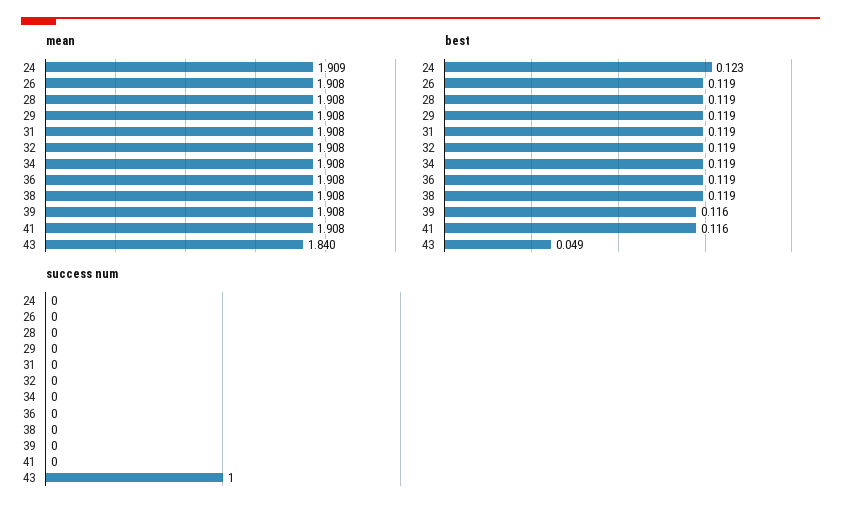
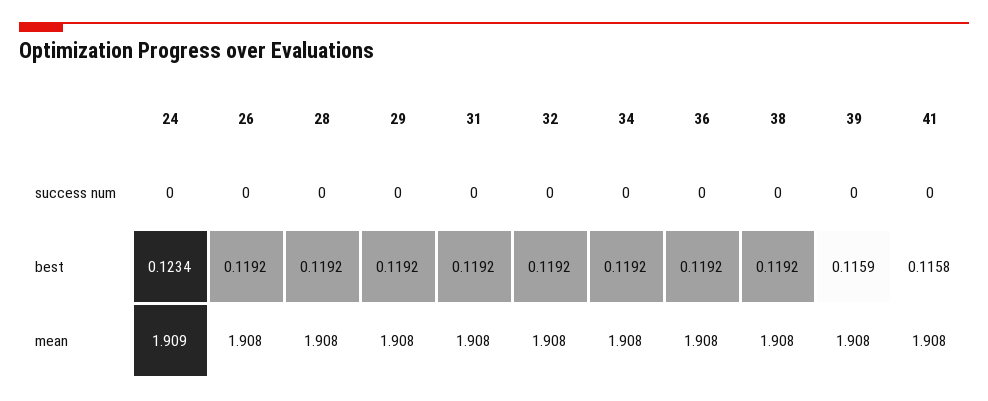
  {
    "mean": {
      "24": 1.909,
      "26": 1.908,
      "28": 1.908,
      "29": 1.908,
      "31": 1.908,
      "32": 1.908,
      "34": 1.908,
      "36": 1.908,
      "38": 1.908,
      "39": 1.908,
-     "41": 1.908,
+     "41": 1.908
-     "43": 1.84
    },
    "best": {
      "24": 0.1234,
      "26": 0.1192,
      "28": 0.1192,
      "29": 0.1192,
      "31": 0.1192,
      "32": 0.1192,
      "34": 0.1192,
      "36": 0.1192,
      "38": 0.1192,
      "39": 0.1159,
-     "41": 0.1158,
+     "41": 0.1158
-     "43": 0.049
    },
    "success num": {
      "24": 0,
      "26": 0,
      "28": 0,
      "29": 0,
      "31": 0,
      "32": 0,
      "34": 0,
      "36": 0,
      "38": 0,
      "39": 0,
-     "41": 0,
+     "41": 0
-     "43": 1
    }
  }

